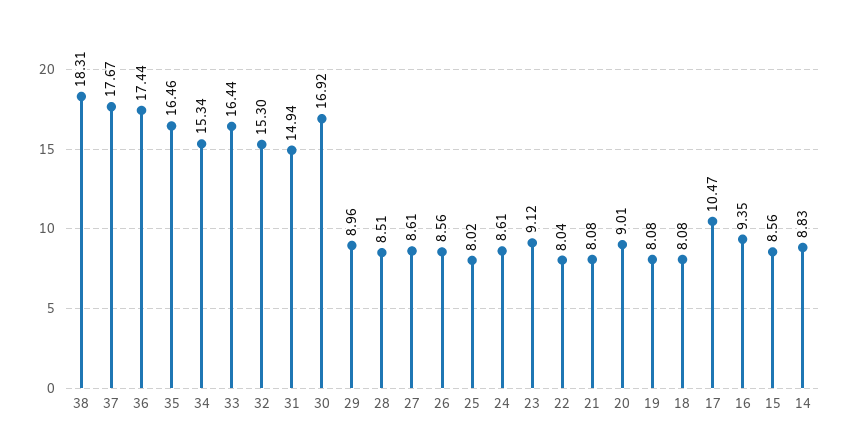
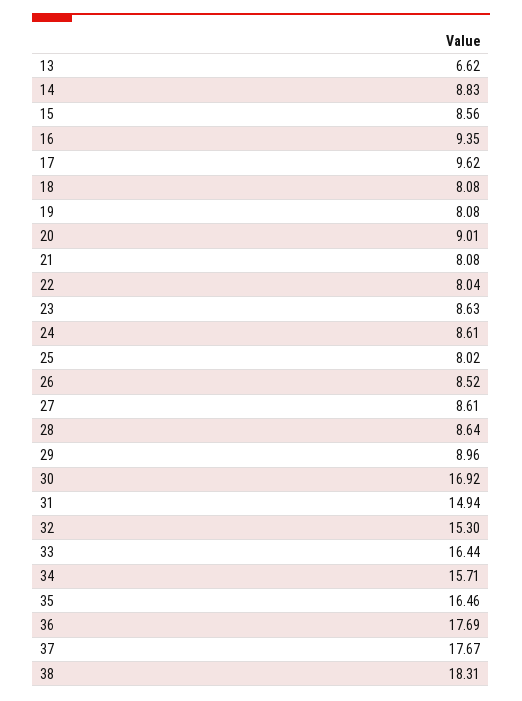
  {
    "38": 18.31,
    "37": 17.67,
-   "36": 17.44,
+   "36": 17.69,
    "35": 16.46,
-   "34": 15.34,
+   "34": 15.71,
    "33": 16.44,
    "32": 15.3,
    "31": 14.94,
    "30": 16.92,
    "29": 8.96,
-   "28": 8.51,
+   "28": 8.64,
    "27": 8.61,
-   "26": 8.56,
+   "26": 8.52,
    "25": 8.02,
    "24": 8.61,
-   "23": 9.12,
+   "23": 8.63,
    "22": 8.04,
    "21": 8.08,
    "20": 9.01,
    "19": 8.08,
    "18": 8.08,
-   "17": 10.47,
+   "17": 9.62,
    "16": 9.35,
    "15": 8.56,
-   "14": 8.83
+   "14": 8.83,
+   "13": 6.62
  }

